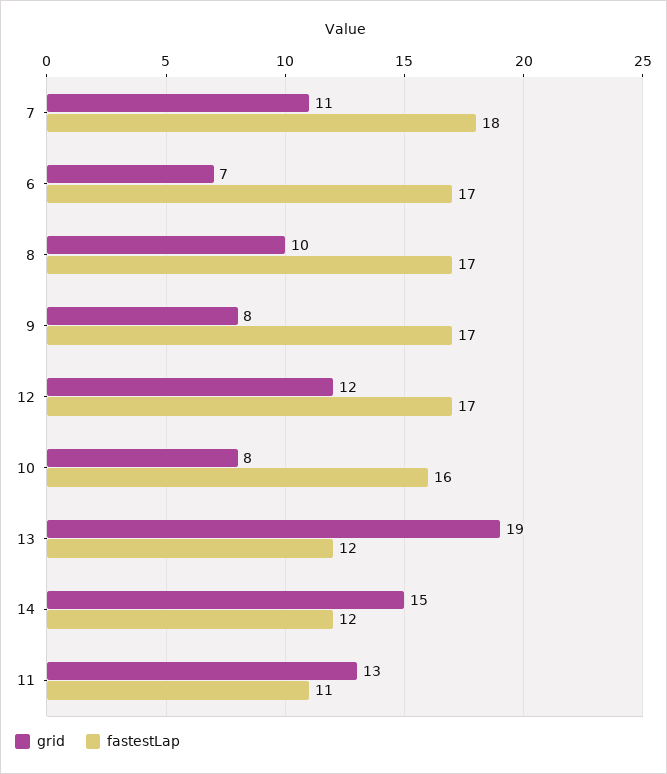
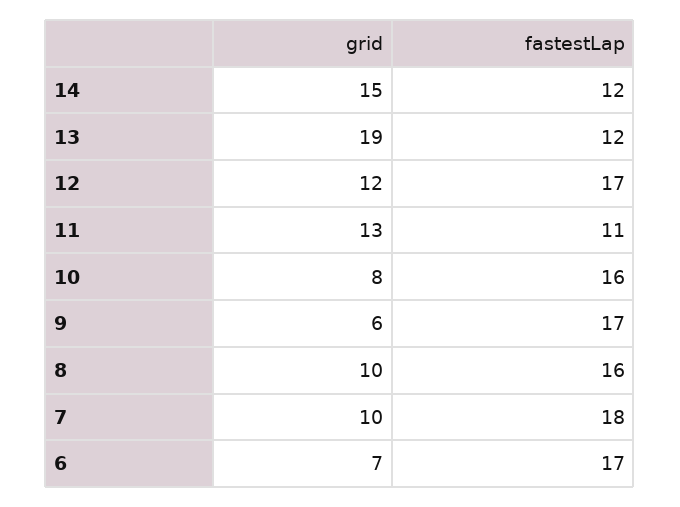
  {
    "grid": {
-     "7": 11,
+     "7": 10,
      "6": 7,
      "8": 10,
-     "9": 8,
+     "9": 6,
      "12": 12,
      "10": 8,
      "13": 19,
      "14": 15,
      "11": 13
    },
    "fastestLap": {
      "7": 18,
      "6": 17,
-     "8": 17,
+     "8": 16,
      "9": 17,
      "12": 17,
      "10": 16,
      "13": 12,
      "14": 12,
      "11": 11
    }
  }

